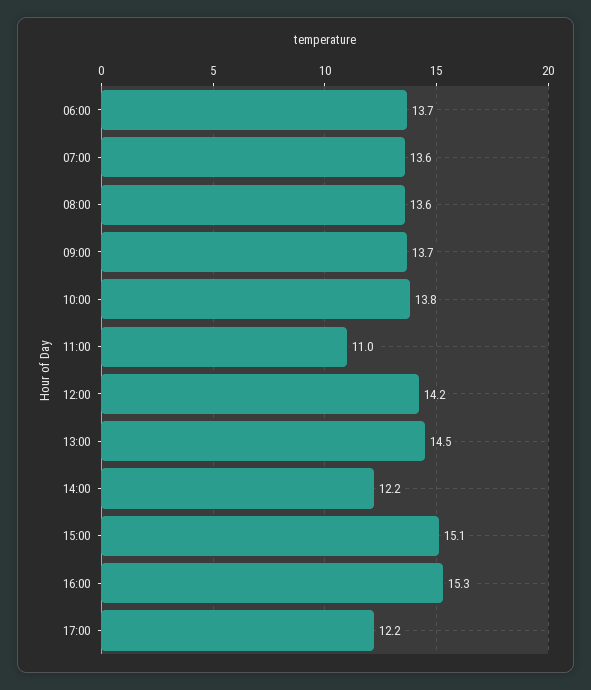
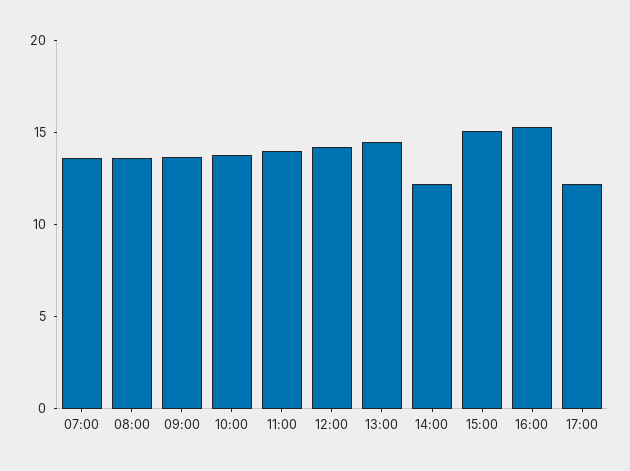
  {
-   "06:00": 13.7,
    "07:00": 13.6,
    "08:00": 13.6,
    "09:00": 13.7,
    "10:00": 13.8,
-   "11:00": 11,
+   "11:00": 14,
    "12:00": 14.2,
    "13:00": 14.5,
    "14:00": 12.2,
    "15:00": 15.1,
    "16:00": 15.3,
    "17:00": 12.2
  }

